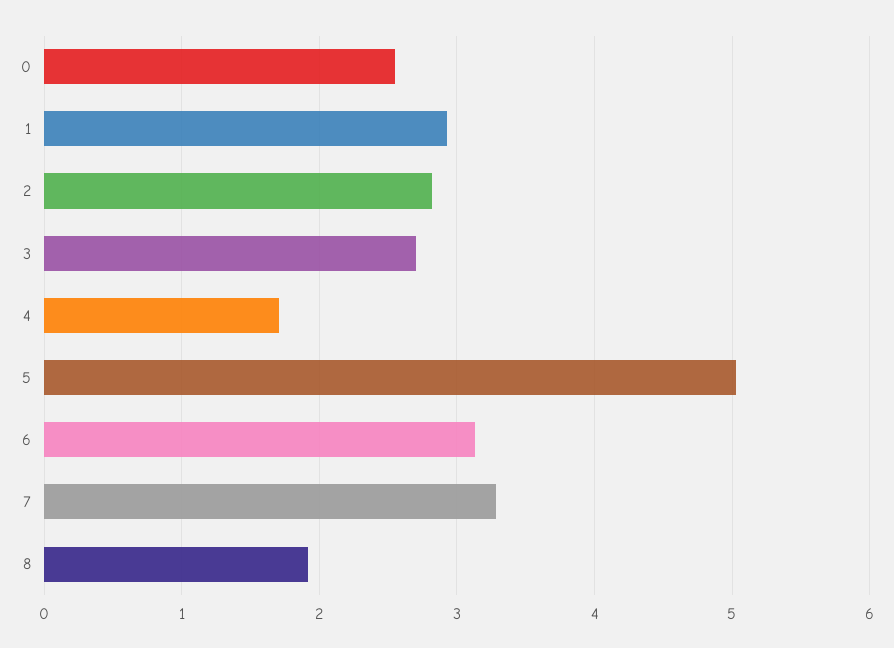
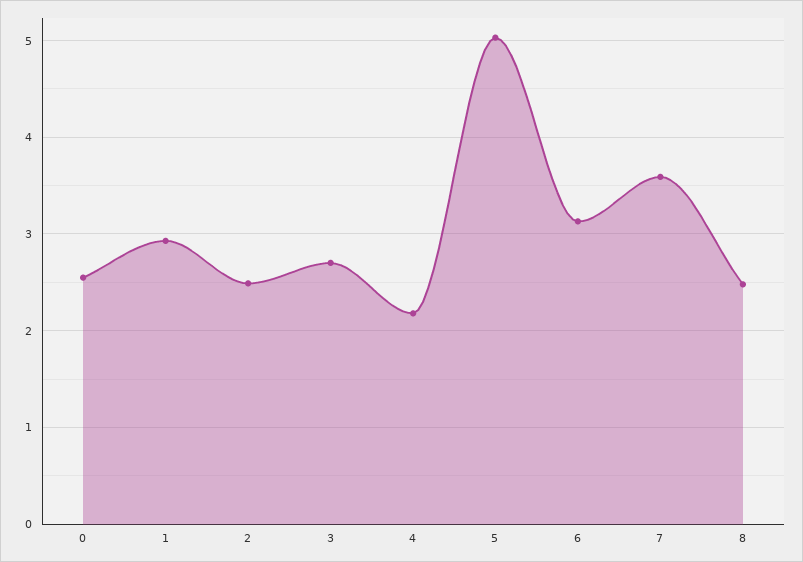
  {
    "0": 2.6,
    "1": 2.9,
-   "2": 2.8,
+   "2": 2.5,
    "3": 2.7,
-   "4": 1.7,
+   "4": 2.2,
    "5": 5,
    "6": 3.1,
-   "7": 3.3,
+   "7": 3.6,
-   "8": 1.9
+   "8": 2.5
  }

